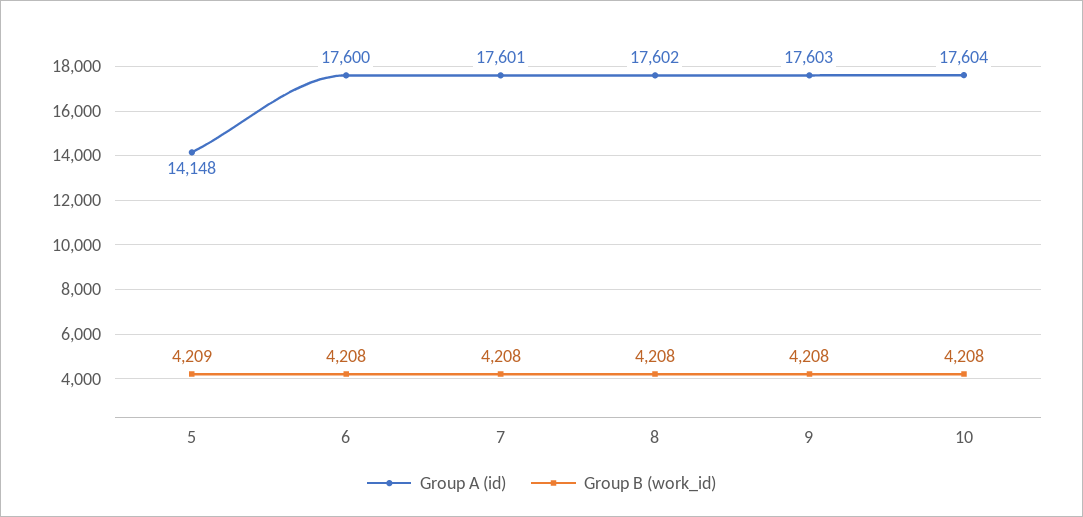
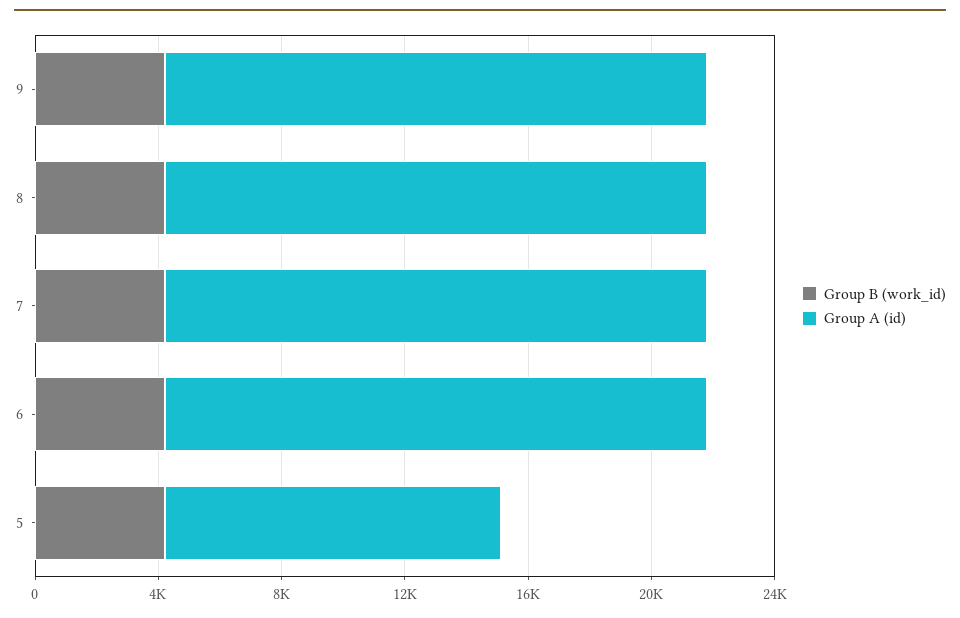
  {
    "Group A (id)": {
-     "5": 14148,
+     "5": 11000,
      "6": 17600,
      "7": 17601,
      "8": 17602,
-     "9": 17603,
+     "9": 17603
-     "10": 17604
    },
    "Group B (work_id)": {
      "5": 4209,
      "6": 4208,
      "7": 4208,
      "8": 4208,
-     "9": 4208,
+     "9": 4208
-     "10": 4208
    }
  }

